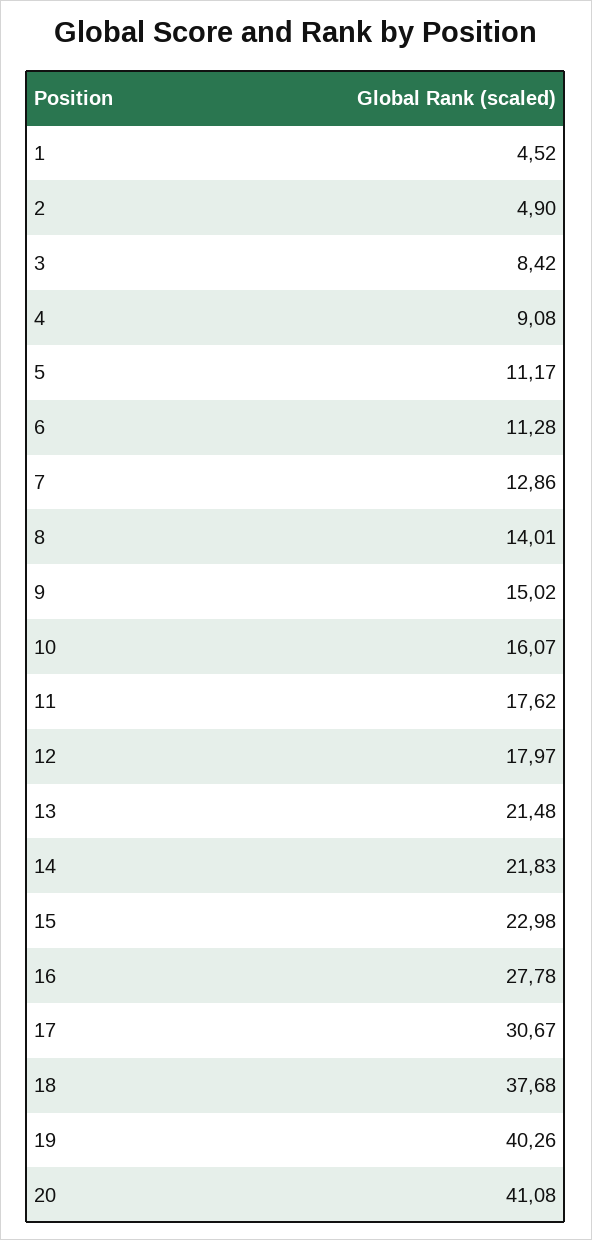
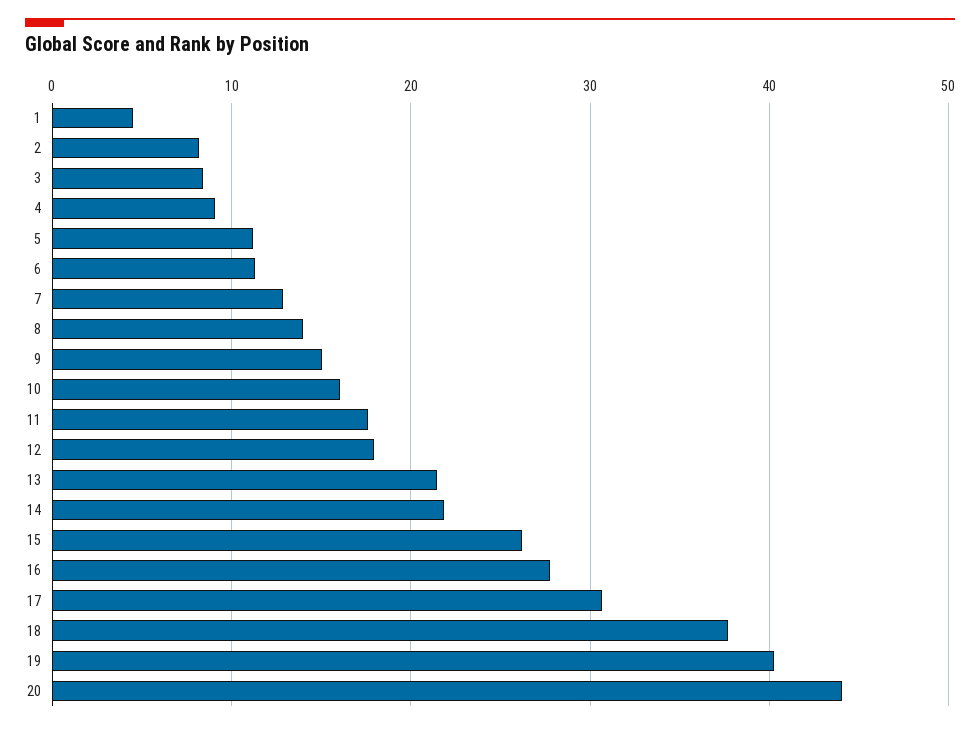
  {
    "1": 4.52,
-   "2": 4.9,
+   "2": 8,
    "3": 8.42,
    "4": 9.08,
    "5": 11.17,
    "6": 11.28,
    "7": 12.86,
    "8": 14.01,
    "9": 15.02,
    "10": 16.07,
    "11": 17.62,
    "12": 17.97,
    "13": 21.48,
    "14": 21.83,
-   "15": 22.98,
+   "15": 26,
    "16": 27.78,
    "17": 30.67,
    "18": 37.68,
    "19": 40.26,
-   "20": 41.08
+   "20": 44
  }

